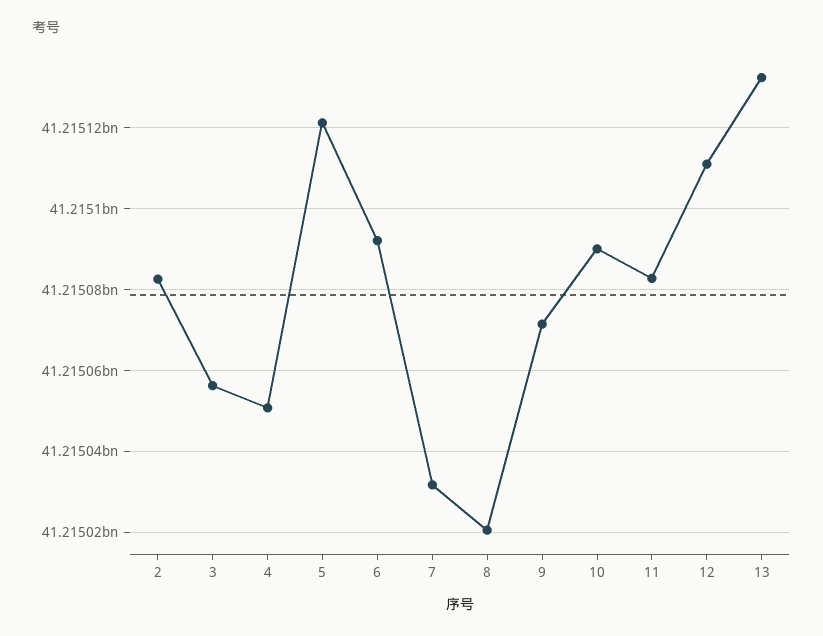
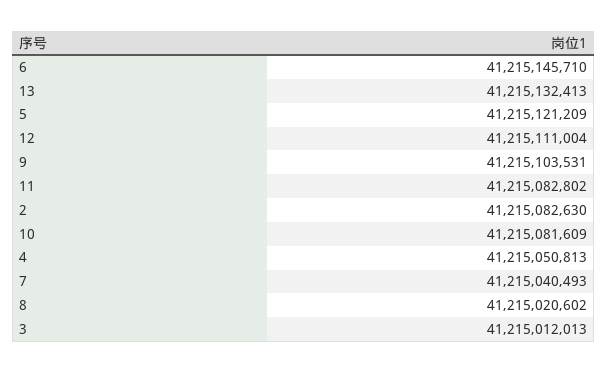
  {
    "2": 41215082630,
-   "3": 41215056000,
+   "3": 41215012013,
    "4": 41215050813,
    "5": 41215121209,
-   "6": 41215092000,
+   "6": 41215145710,
-   "7": 41215032000,
+   "7": 41215040493,
    "8": 41215020602,
-   "9": 41215072000,
+   "9": 41215103531,
-   "10": 41215090000,
+   "10": 41215081609,
    "11": 41215082802,
    "12": 41215111004,
    "13": 41215132413
  }

